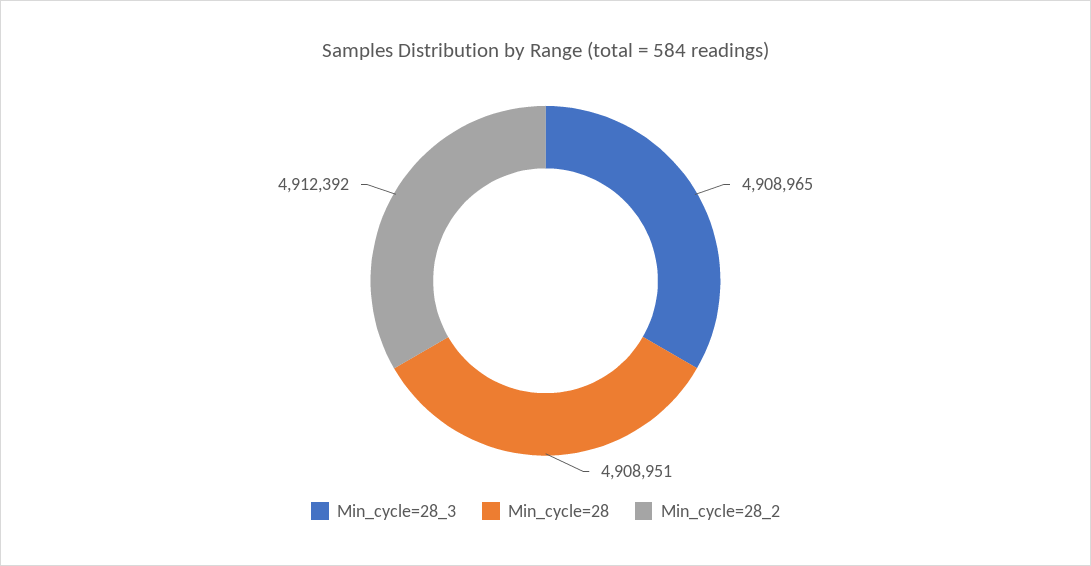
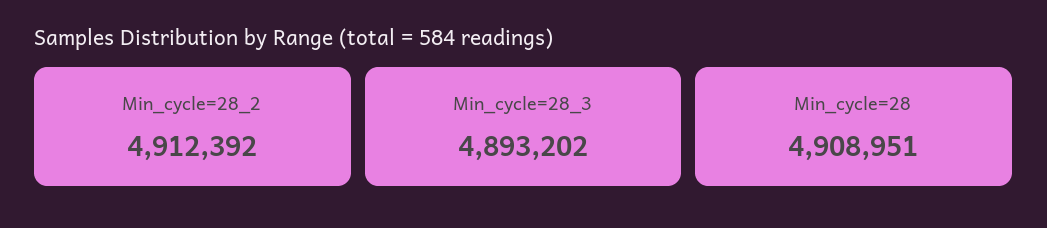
  {
-   "Min_cycle=28_3": 4908965,
+   "Min_cycle=28_3": 4893202,
    "Min_cycle=28": 4908951,
    "Min_cycle=28_2": 4912392
  }

